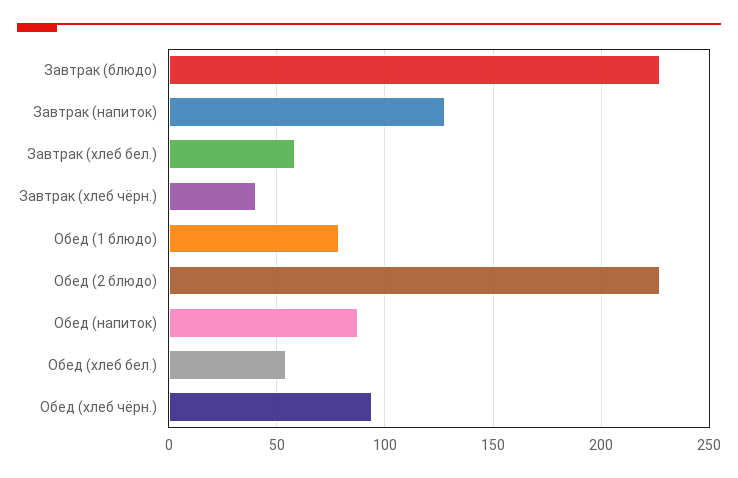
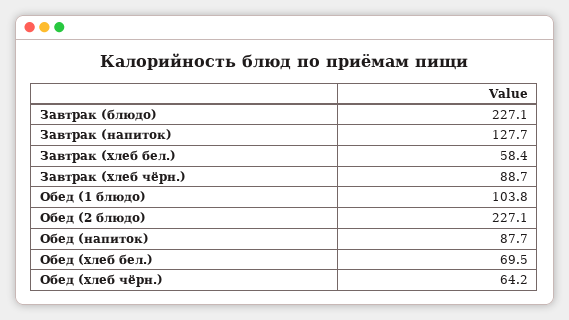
  {
    "Завтрак (блюдо)": 227.1,
    "Завтрак (напиток)": 127.7,
    "Завтрак (хлеб бел.)": 58.4,
-   "Завтрак (хлеб чёрн.)": 40,
+   "Завтрак (хлеб чёрн.)": 88.7,
-   "Обед (1 блюдо)": 80,
+   "Обед (1 блюдо)": 103.8,
    "Обед (2 блюдо)": 227.1,
    "Обед (напиток)": 87.7,
-   "Обед (хлеб бел.)": 55,
+   "Обед (хлеб бел.)": 69.5,
-   "Обед (хлеб чёрн.)": 95
+   "Обед (хлеб чёрн.)": 64.2
  }

